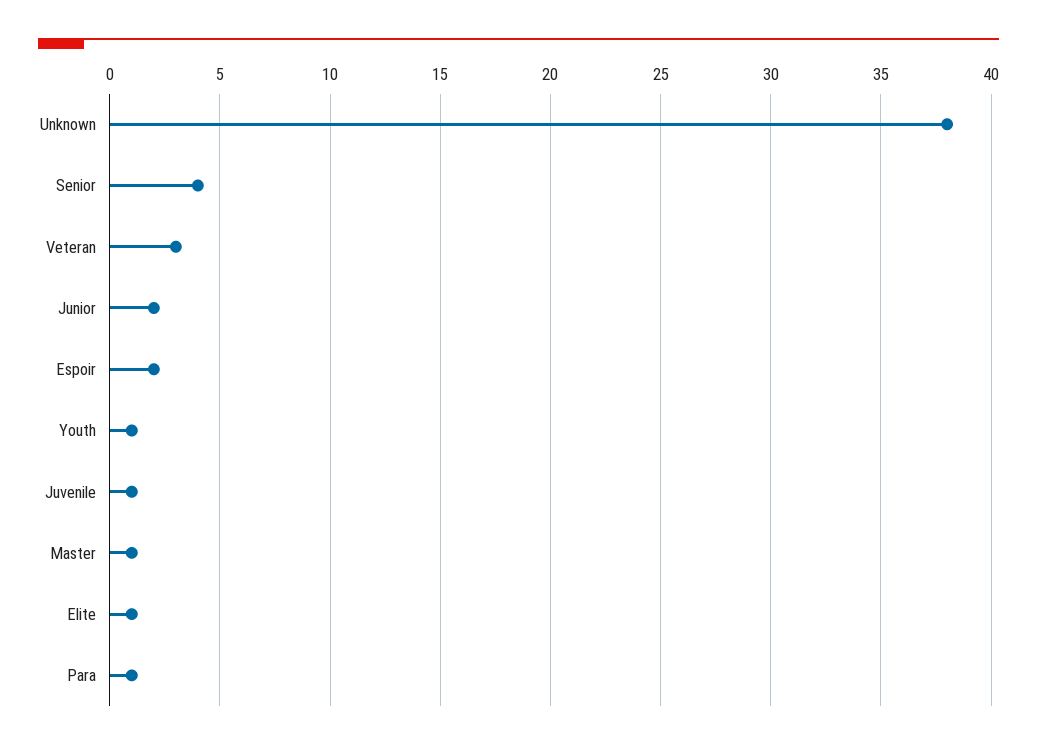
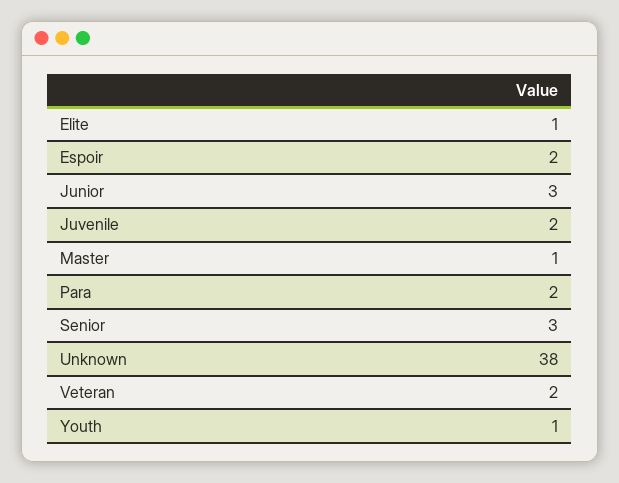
  {
    "Unknown": 38,
-   "Senior": 4,
+   "Senior": 3,
-   "Veteran": 3,
+   "Veteran": 2,
-   "Junior": 2,
+   "Junior": 3,
    "Espoir": 2,
    "Youth": 1,
-   "Juvenile": 1,
+   "Juvenile": 2,
    "Master": 1,
    "Elite": 1,
-   "Para": 1
+   "Para": 2
  }

